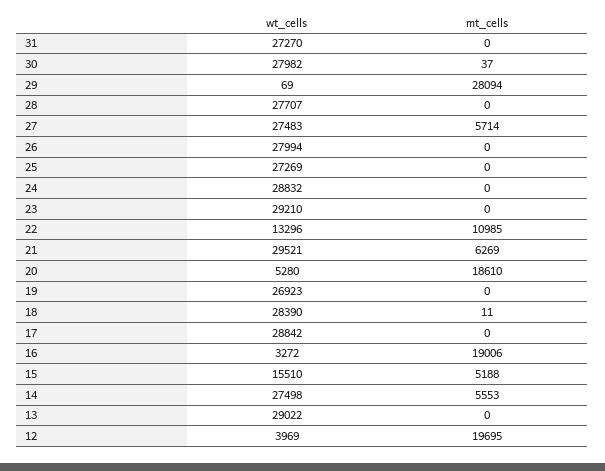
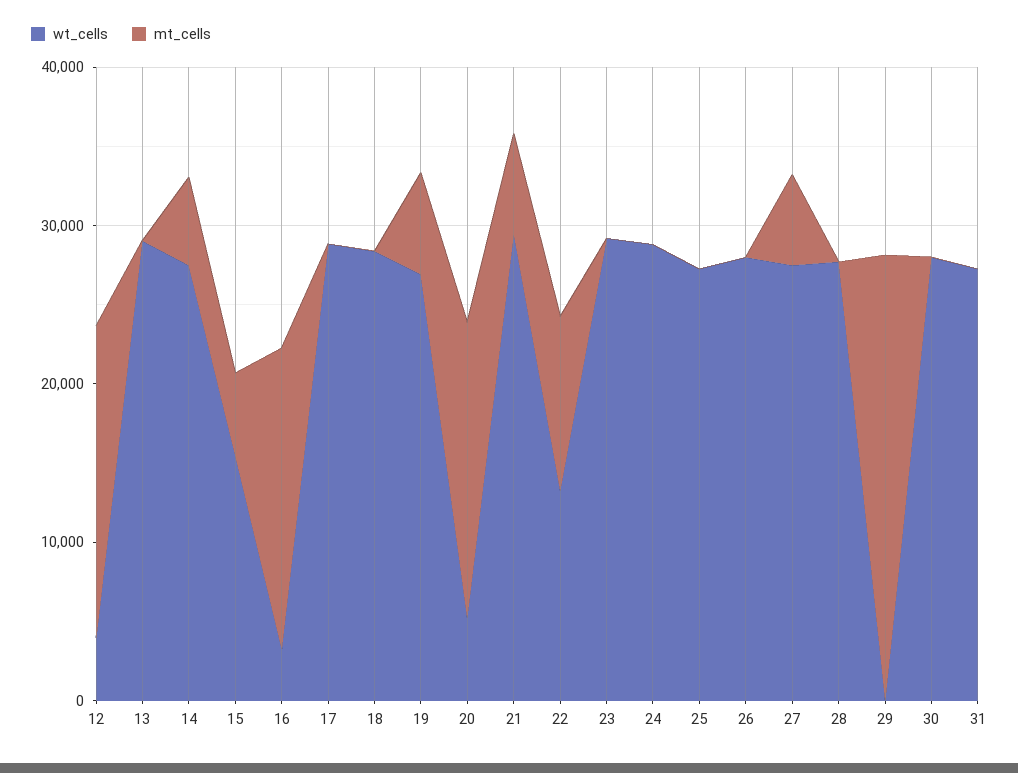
  {
    "wt_cells": {
      "31": 27270,
      "30": 27982,
      "29": 69,
      "28": 27707,
      "27": 27483,
      "26": 27994,
      "25": 27269,
      "24": 28832,
      "23": 29210,
      "22": 13296,
      "21": 29521,
      "20": 5280,
      "19": 26923,
      "18": 28390,
      "17": 28842,
      "16": 3272,
      "15": 15510,
      "14": 27498,
      "13": 29022,
      "12": 3969
    },
    "mt_cells": {
      "31": 0,
      "30": 37,
      "29": 28094,
      "28": 0,
      "27": 5714,
      "26": 0,
      "25": 0,
      "24": 0,
      "23": 0,
      "22": 10985,
      "21": 6269,
      "20": 18610,
-     "19": 0,
+     "19": 6000,
      "18": 11,
      "17": 0,
      "16": 19006,
      "15": 5188,
      "14": 5553,
      "13": 0,
      "12": 19695
    }
  }

